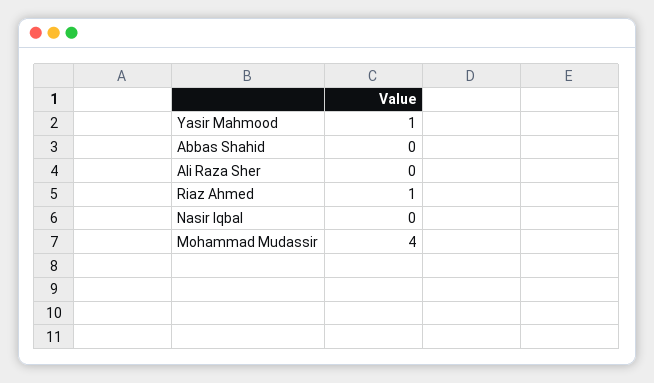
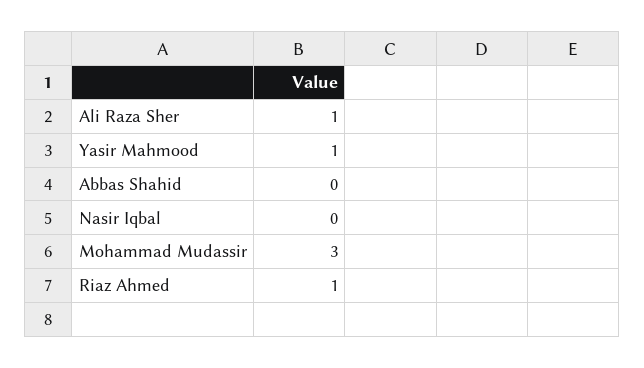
  {
    "Yasir Mahmood": 1,
    "Abbas Shahid": 0,
-   "Ali Raza Sher": 0,
+   "Ali Raza Sher": 1,
    "Riaz Ahmed": 1,
    "Nasir Iqbal": 0,
-   "Mohammad Mudassir": 4
+   "Mohammad Mudassir": 3
  }

